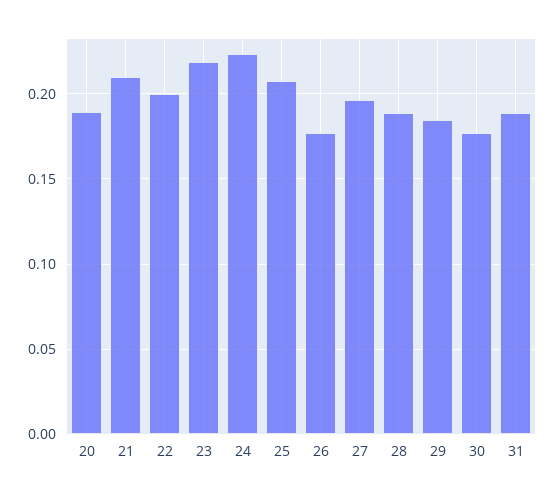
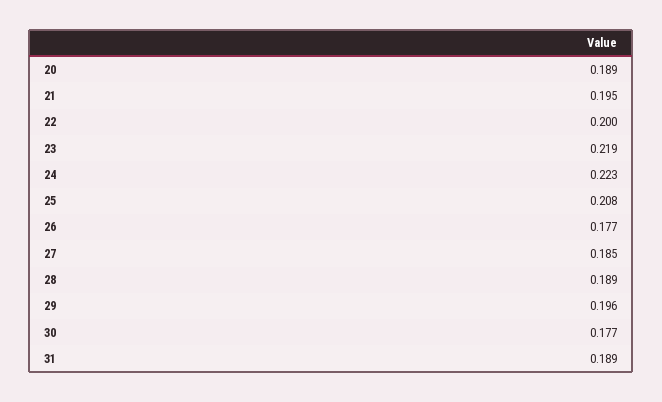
  {
    "20": 0.189,
-   "21": 0.21,
+   "21": 0.195,
    "22": 0.2,
    "23": 0.219,
    "24": 0.223,
    "25": 0.208,
    "26": 0.177,
-   "27": 0.195,
+   "27": 0.185,
    "28": 0.189,
-   "29": 0.185,
+   "29": 0.196,
    "30": 0.177,
    "31": 0.189
  }

